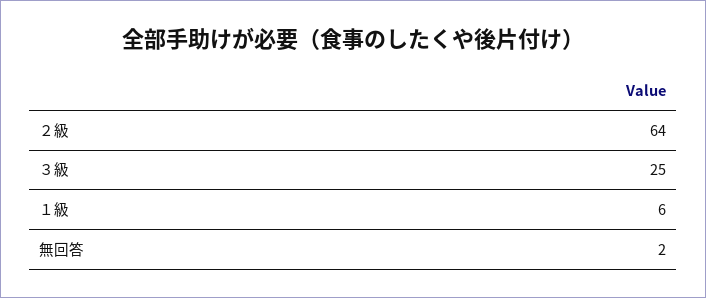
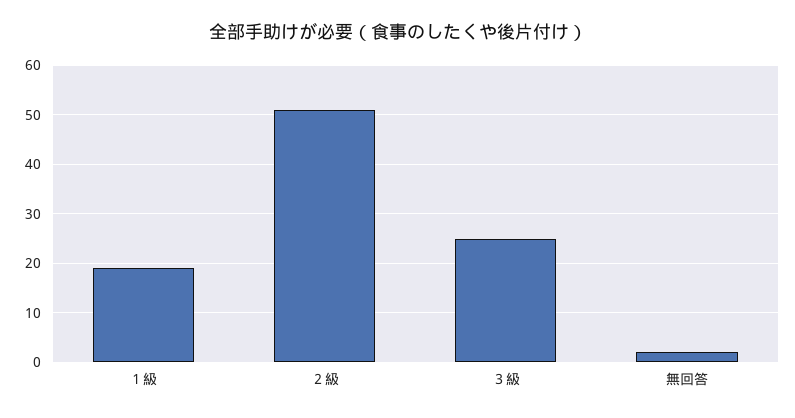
  {
-   "２級": 64,
+   "２級": 50,
    "３級": 25,
-   "１級": 6,
+   "１級": 20,
    "無回答": 2
  }

